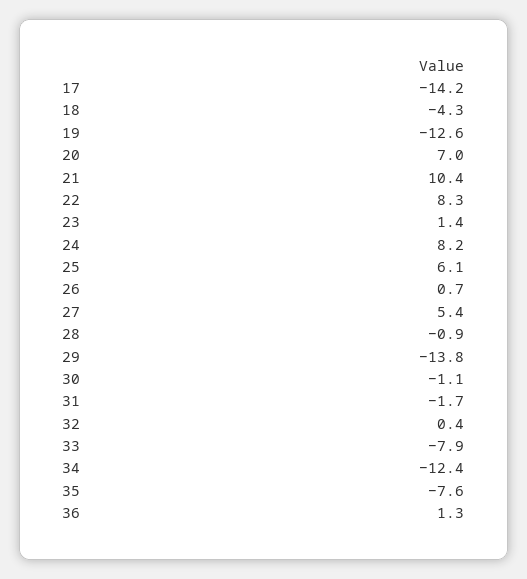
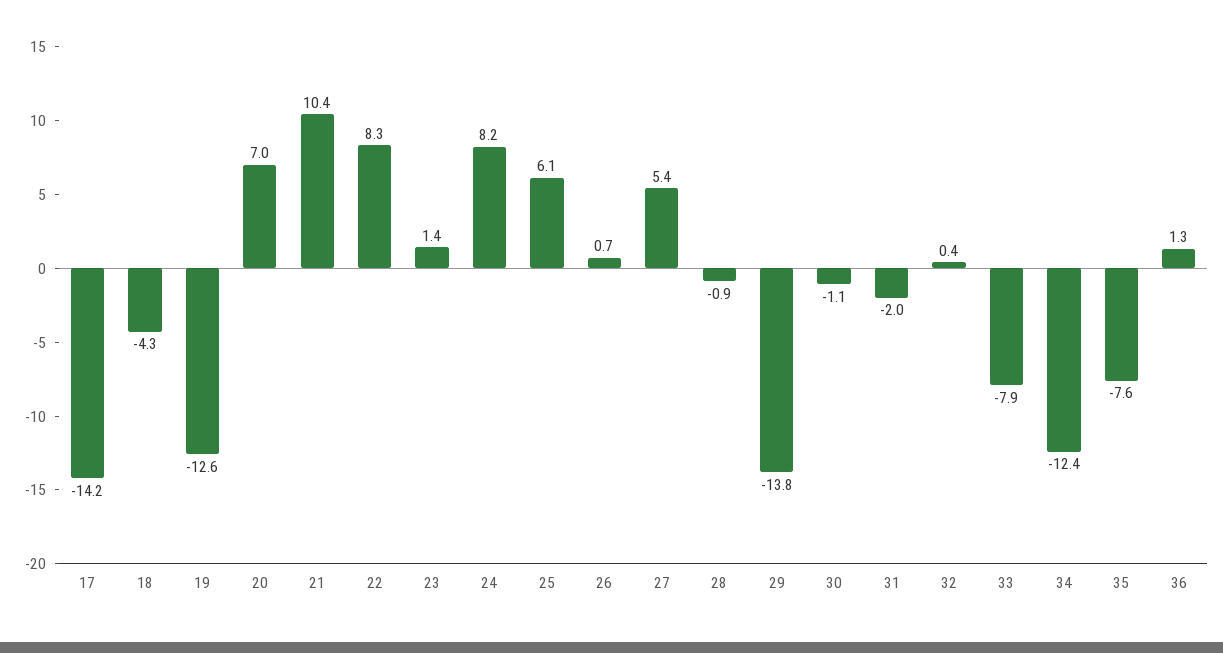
  {
    "17": -14.2,
    "18": -4.3,
    "19": -12.6,
    "20": 7,
    "21": 10.4,
    "22": 8.3,
    "23": 1.4,
    "24": 8.2,
    "25": 6.1,
    "26": 0.7,
    "27": 5.4,
    "28": -0.9,
    "29": -13.8,
    "30": -1.1,
-   "31": -1.7,
+   "31": -2,
    "32": 0.4,
    "33": -7.9,
    "34": -12.4,
    "35": -7.6,
    "36": 1.3
  }

